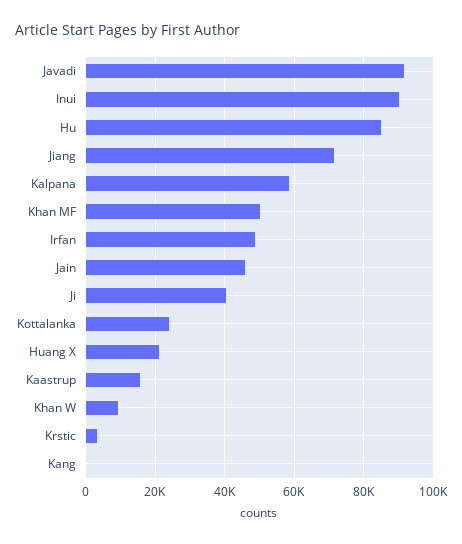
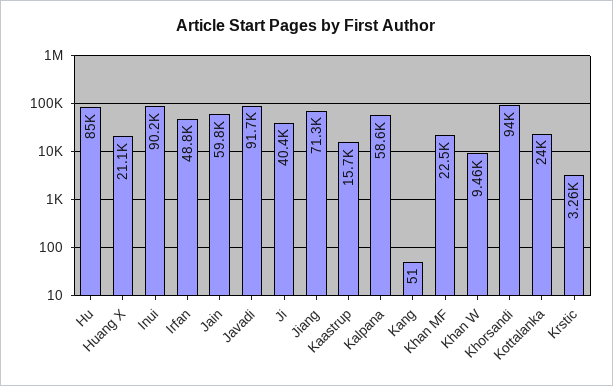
  {
    "Javadi": 91700,
    "Inui": 90200,
    "Hu": 85000,
    "Jiang": 71300,
    "Kalpana": 58600,
-   "Khan MF": 50000,
+   "Khan MF": 22500,
    "Irfan": 48800,
-   "Jain": 46000,
+   "Jain": 59800,
    "Ji": 40400,
    "Kottalanka": 24000,
    "Huang X": 21100,
    "Kaastrup": 15700,
    "Khan W": 9460,
    "Krstic": 3260,
-   "Kang": 51
+   "Kang": 51,
+   "Khorsandi": 94000
  }

